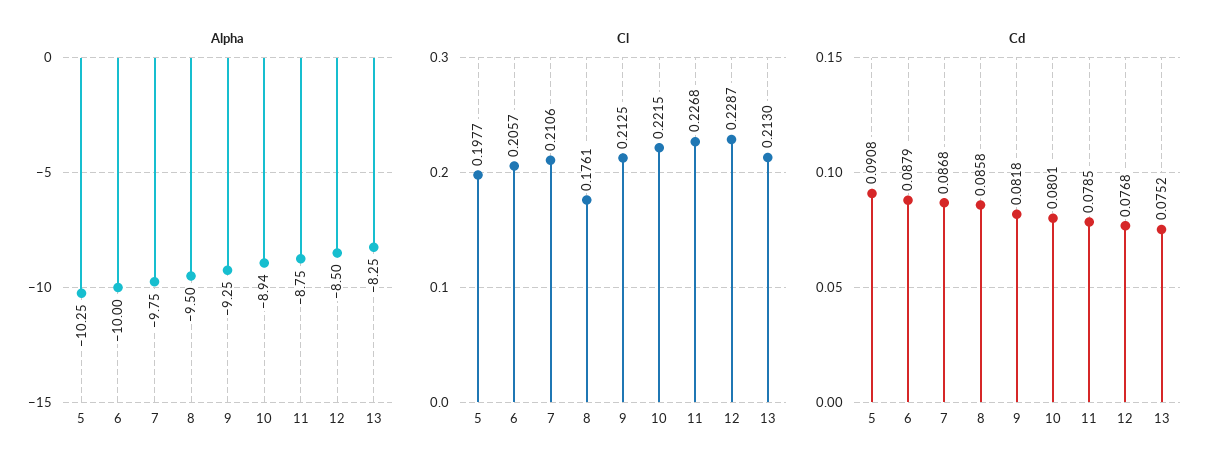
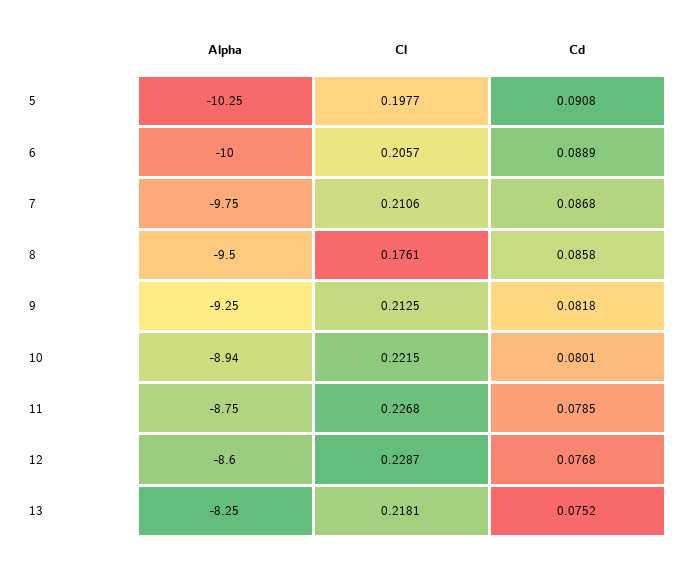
  {
    "Alpha": {
      "5": -10.25,
      "6": -10,
      "7": -9.75,
      "8": -9.5,
      "9": -9.25,
      "10": -8.94,
      "11": -8.75,
-     "12": -8.5,
+     "12": -8.6,
      "13": -8.25
    },
    "Cl": {
      "5": 0.1977,
      "6": 0.2057,
      "7": 0.2106,
      "8": 0.1761,
      "9": 0.2125,
      "10": 0.2215,
      "11": 0.2268,
      "12": 0.2287,
-     "13": 0.213
+     "13": 0.2181
    },
    "Cd": {
      "5": 0.0908,
-     "6": 0.0879,
+     "6": 0.0889,
      "7": 0.0868,
      "8": 0.0858,
      "9": 0.0818,
      "10": 0.0801,
      "11": 0.0785,
      "12": 0.0768,
      "13": 0.0752
    }
  }

